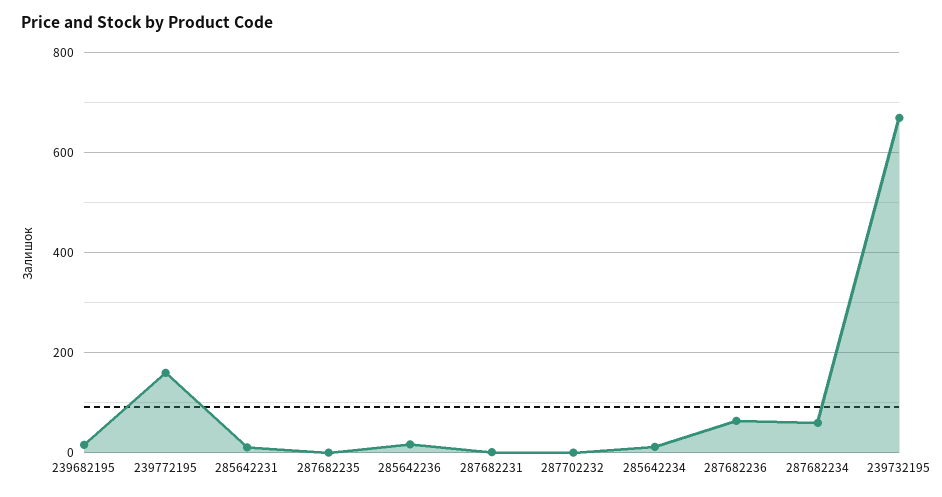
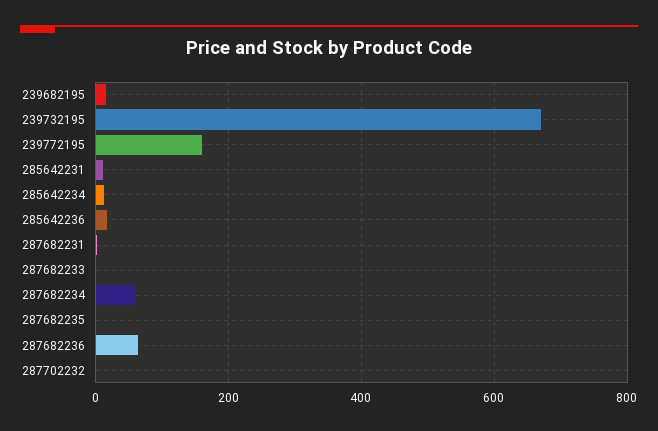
  {
    "239682195": 20,
    "239772195": 160,
    "285642231": 20,
    "287682235": 0,
    "285642236": 20,
    "287682231": 0,
    "287702232": 0,
    "285642234": 20,
    "287682236": 60,
    "287682234": 60,
-   "239732195": 680
+   "239732195": 680,
+   "287682233": 0
  }

